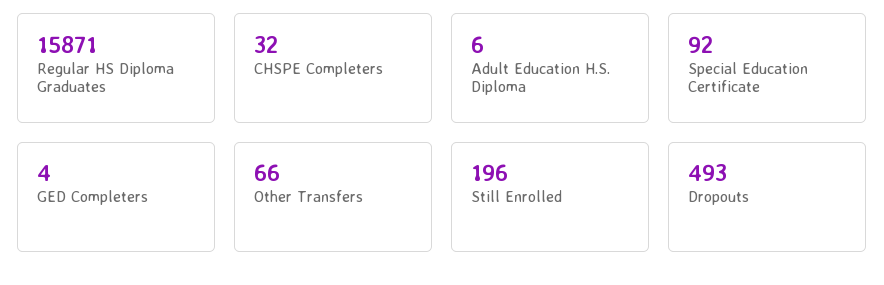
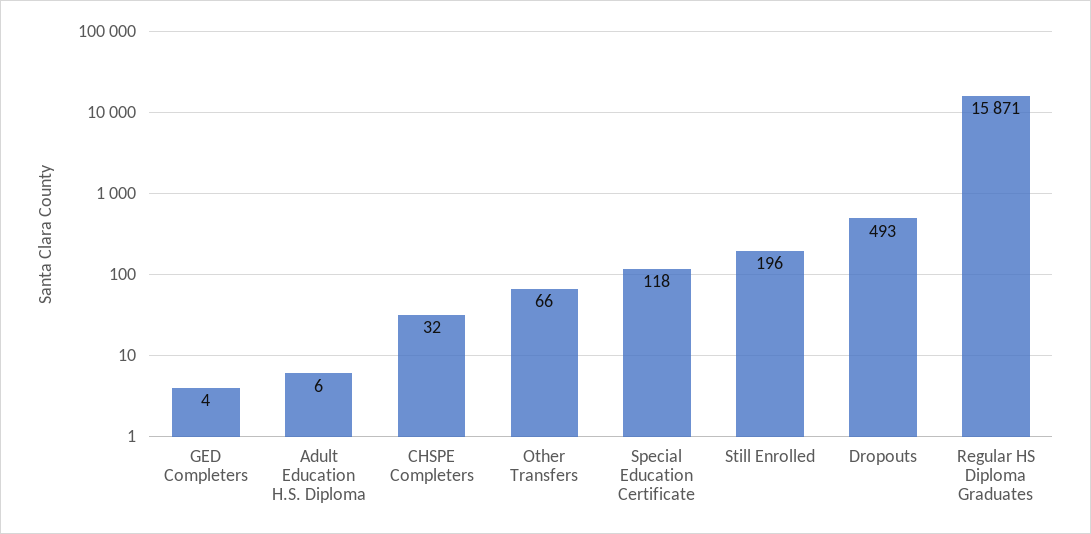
  {
    "Regular HS Diploma Graduates": 15871,
    "CHSPE Completers": 32,
    "Adult Education H.S. Diploma": 6,
-   "Special Education Certificate": 92,
+   "Special Education Certificate": 118,
    "GED Completers": 4,
    "Other Transfers": 66,
    "Still Enrolled": 196,
    "Dropouts": 493
  }

